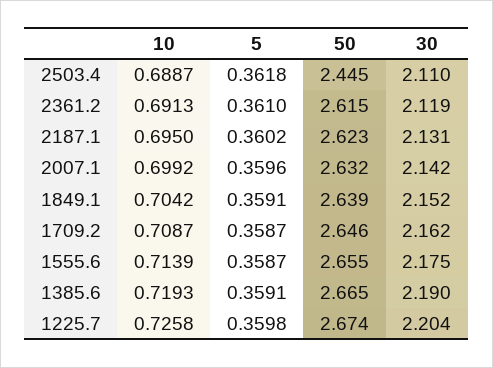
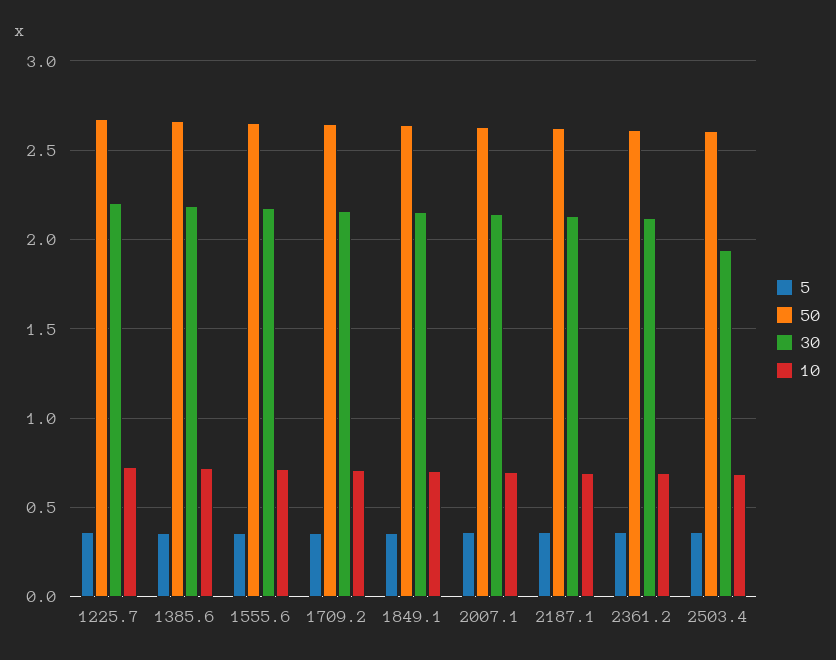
  {
    "10": {
      "2503.4": 0.6887,
      "2361.2": 0.6913,
      "2187.1": 0.695,
      "2007.1": 0.6992,
      "1849.1": 0.7042,
      "1709.2": 0.7087,
      "1555.6": 0.7139,
      "1385.6": 0.7193,
      "1225.7": 0.7258
    },
    "5": {
      "2503.4": 0.3618,
      "2361.2": 0.361,
      "2187.1": 0.3602,
      "2007.1": 0.3596,
      "1849.1": 0.3591,
      "1709.2": 0.3587,
      "1555.6": 0.3587,
      "1385.6": 0.3591,
      "1225.7": 0.3598
    },
    "50": {
-     "2503.4": 2.445,
+     "2503.4": 2.6,
      "2361.2": 2.615,
      "2187.1": 2.623,
      "2007.1": 2.632,
      "1849.1": 2.639,
      "1709.2": 2.646,
      "1555.6": 2.655,
      "1385.6": 2.665,
      "1225.7": 2.674
    },
    "30": {
-     "2503.4": 2.11,
+     "2503.4": 1.95,
      "2361.2": 2.119,
      "2187.1": 2.131,
      "2007.1": 2.142,
      "1849.1": 2.152,
      "1709.2": 2.162,
      "1555.6": 2.175,
      "1385.6": 2.19,
      "1225.7": 2.204
    }
  }

